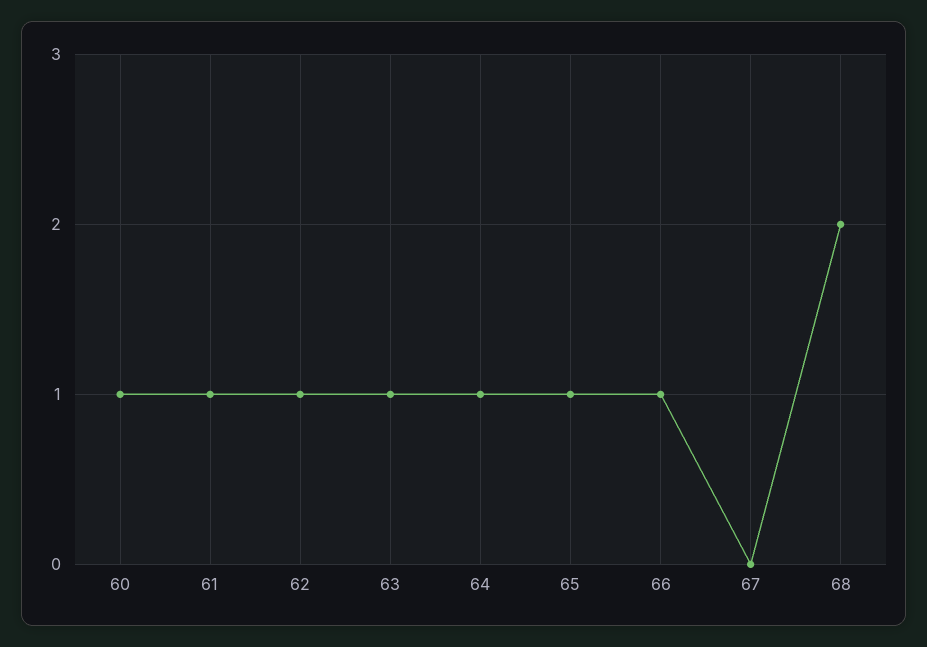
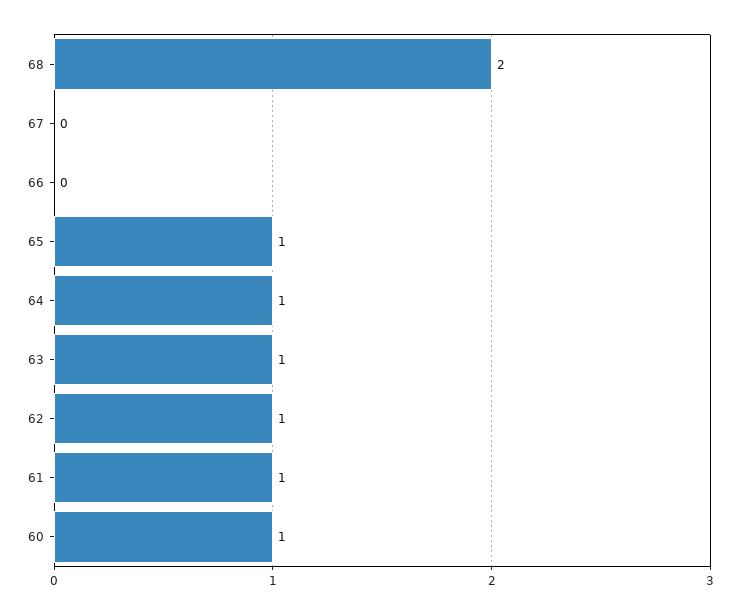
  {
    "60": 1,
    "61": 1,
    "62": 1,
    "63": 1,
    "64": 1,
    "65": 1,
-   "66": 1,
+   "66": 0,
    "67": 0,
    "68": 2
  }

